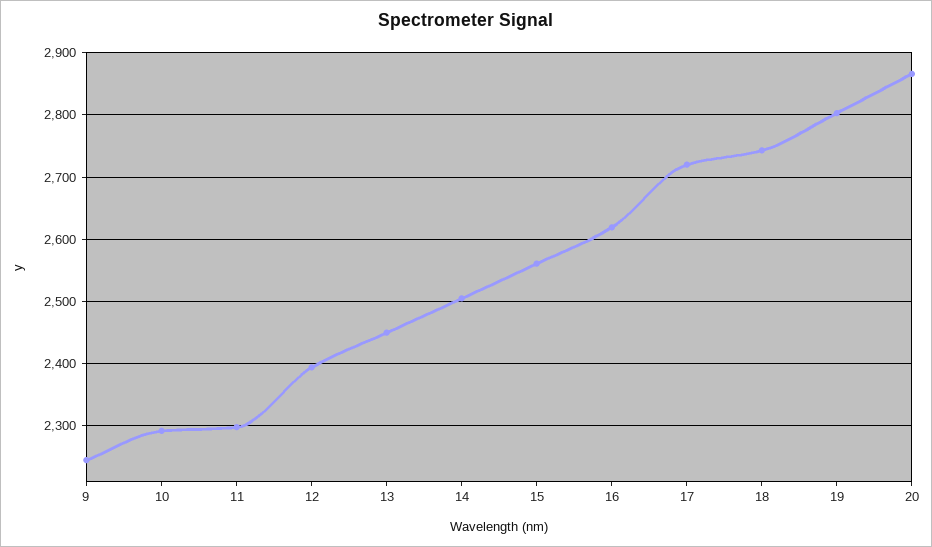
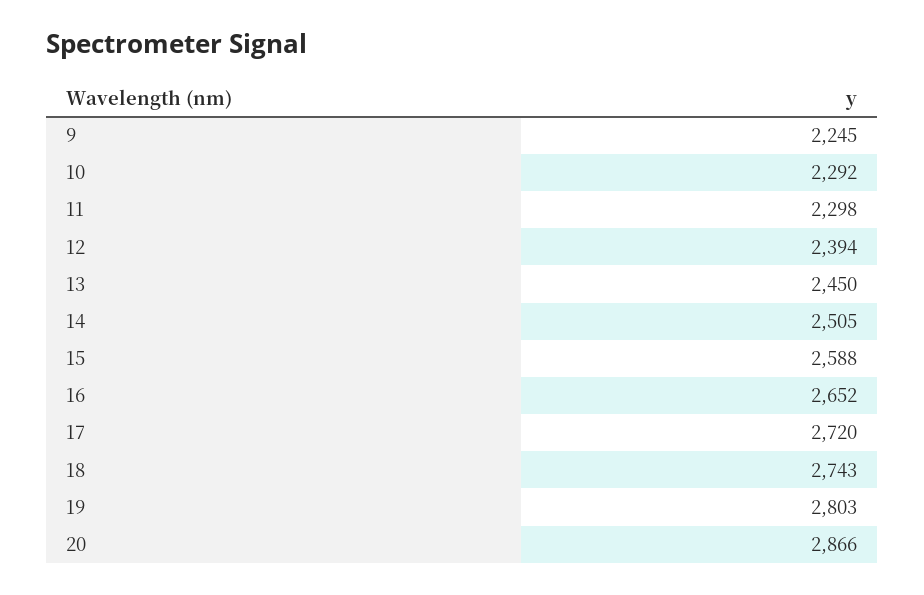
  {
    "9": 2245,
    "10": 2292,
    "11": 2298,
    "12": 2394,
    "13": 2450,
    "14": 2505,
-   "15": 2560,
+   "15": 2588,
-   "16": 2620,
+   "16": 2652,
    "17": 2720,
    "18": 2743,
    "19": 2803,
    "20": 2866
  }

